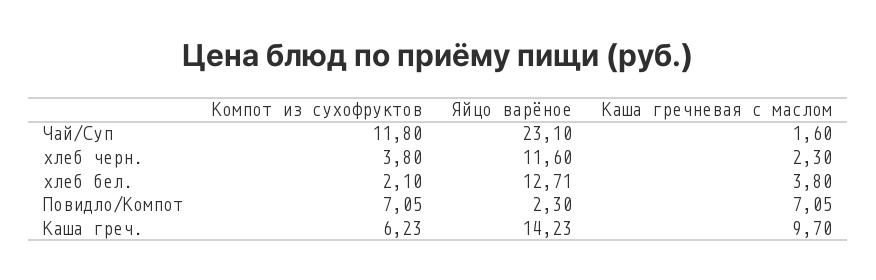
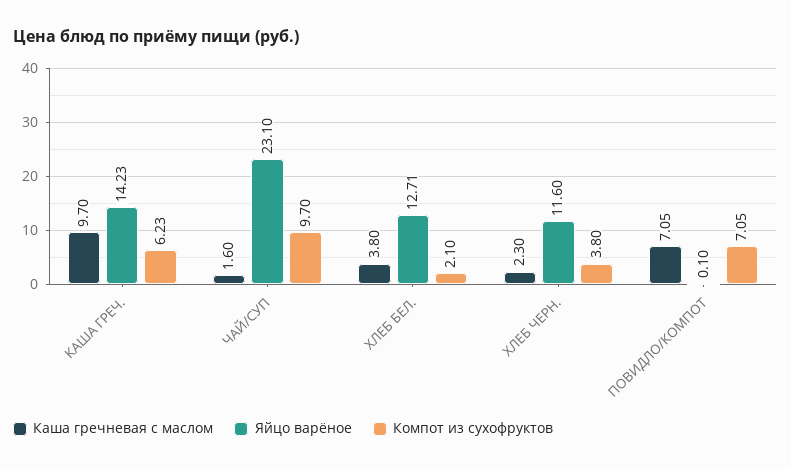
  {
    "Компот из сухофруктов": {
-     "Чай/Суп": 11.8,
+     "Чай/Суп": 9.7,
      "хлеб черн.": 3.8,
      "хлеб бел.": 2.1,
      "Повидло/Компот": 7.05,
      "Каша греч.": 6.23
    },
    "Яйцо варёное": {
      "Чай/Суп": 23.1,
      "хлеб черн.": 11.6,
      "хлеб бел.": 12.71,
-     "Повидло/Компот": 2.3,
+     "Повидло/Компот": 0.1,
      "Каша греч.": 14.23
    },
    "Каша гречневая с маслом": {
      "Чай/Суп": 1.6,
      "хлеб черн.": 2.3,
      "хлеб бел.": 3.8,
      "Повидло/Компот": 7.05,
      "Каша греч.": 9.7
    }
  }

